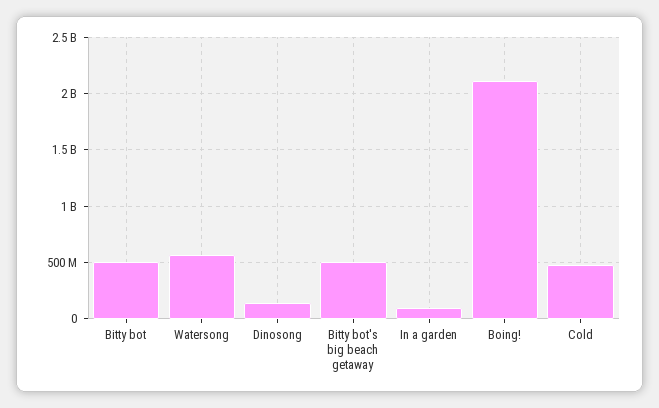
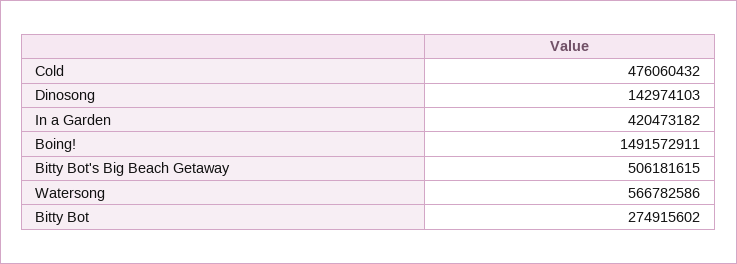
  {
-   "Bitty bot": 500000000,
+   "Bitty bot": 274915602,
    "Watersong": 566782586,
    "Dinosong": 142974103,
    "Bitty bot's big beach getaway": 506181615,
-   "In a garden": 100000000,
+   "In a garden": 420473182,
-   "Boing!": 2100000000,
+   "Boing!": 1491572911,
    "Cold": 476060432
  }

